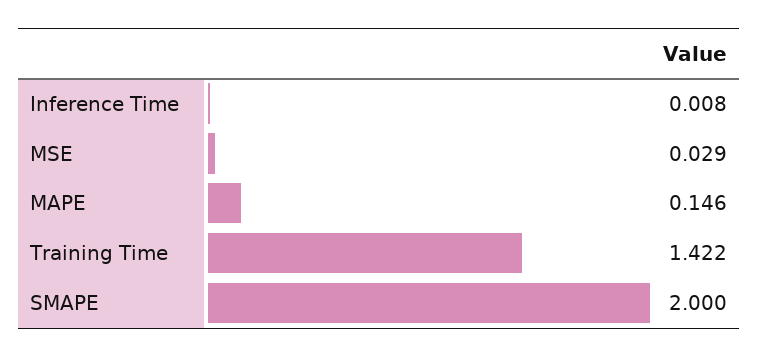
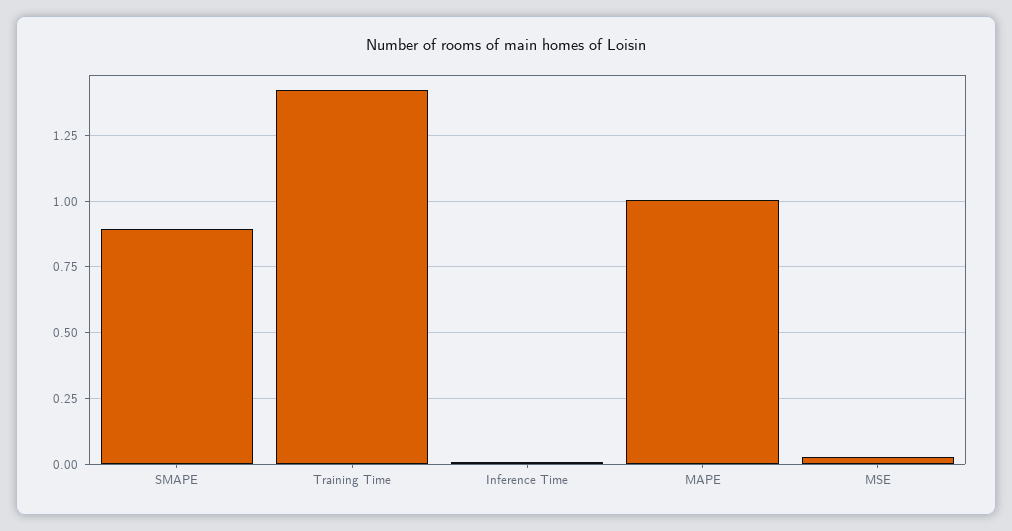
  {
    "Inference Time": 0.008,
    "MSE": 0.029,
-   "MAPE": 0.146,
+   "MAPE": 1,
    "Training Time": 1.422,
-   "SMAPE": 2
+   "SMAPE": 0.9
  }

